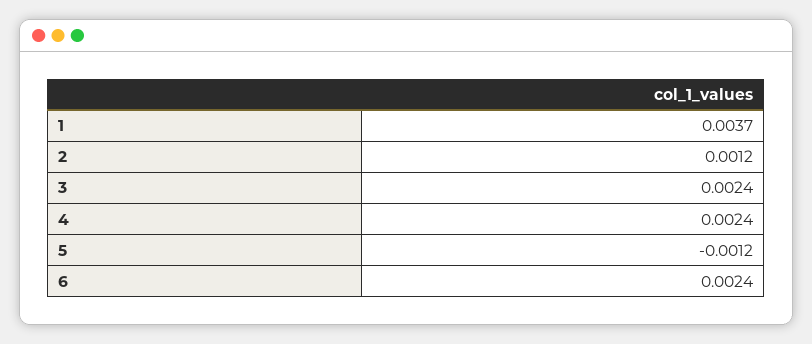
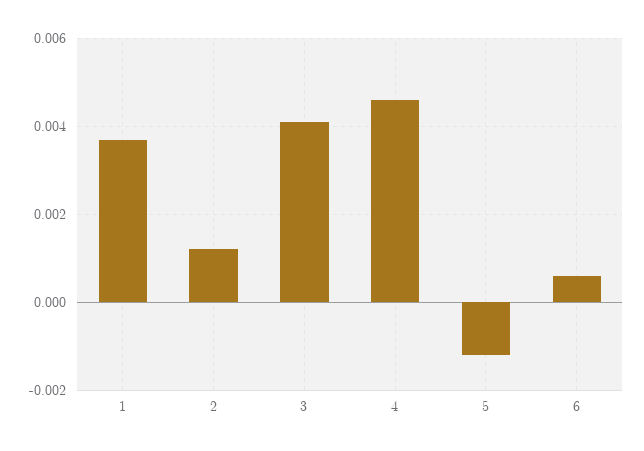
  {
    "1": 0.0037,
    "2": 0.0012,
-   "3": 0.0024,
+   "3": 0.004,
-   "4": 0.0024,
+   "4": 0.0045,
    "5": -0.0012,
-   "6": 0.0024
+   "6": 0.0005
  }

